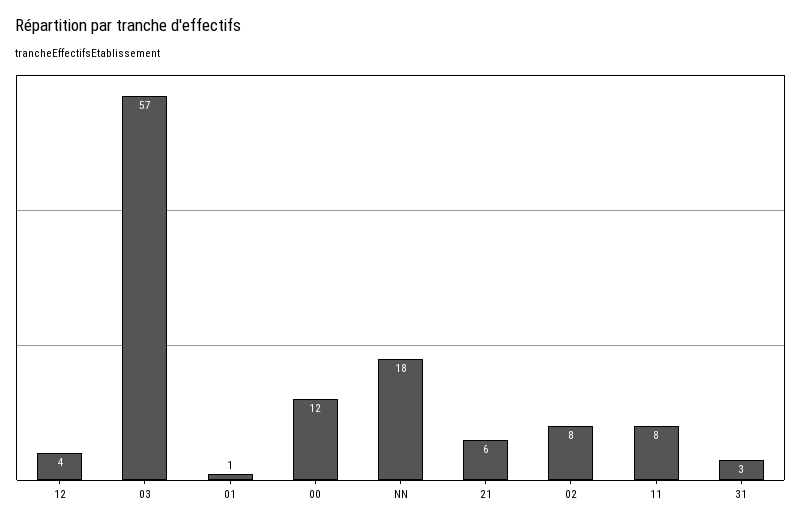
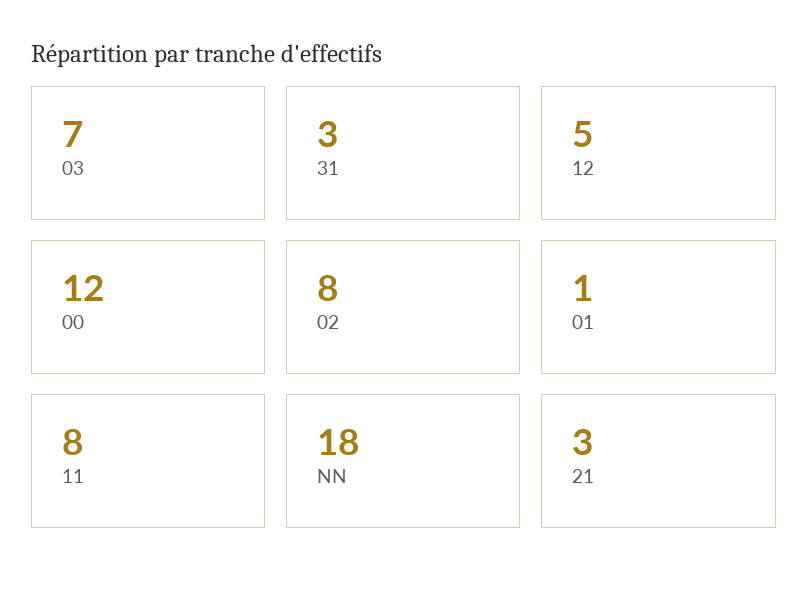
  {
-   "12": 4,
+   "12": 5,
-   "03": 57,
+   "03": 7,
    "01": 1,
    "00": 12,
    "NN": 18,
-   "21": 6,
+   "21": 3,
    "02": 8,
    "11": 8,
    "31": 3
  }

